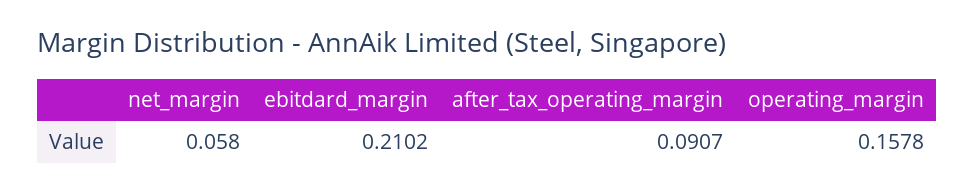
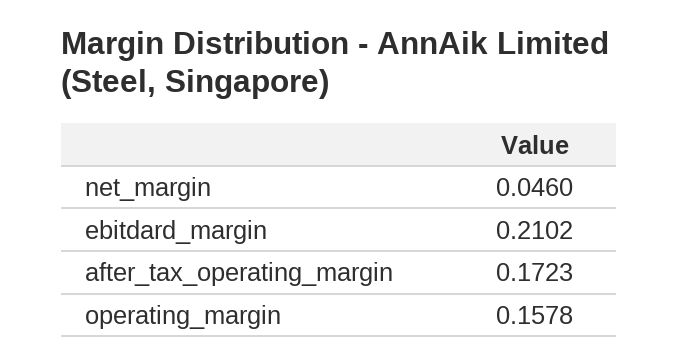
  {
-   "net_margin": 0.058,
+   "net_margin": 0.046,
    "ebitdard_margin": 0.2102,
-   "after_tax_operating_margin": 0.0907,
+   "after_tax_operating_margin": 0.1723,
    "operating_margin": 0.1578
  }

